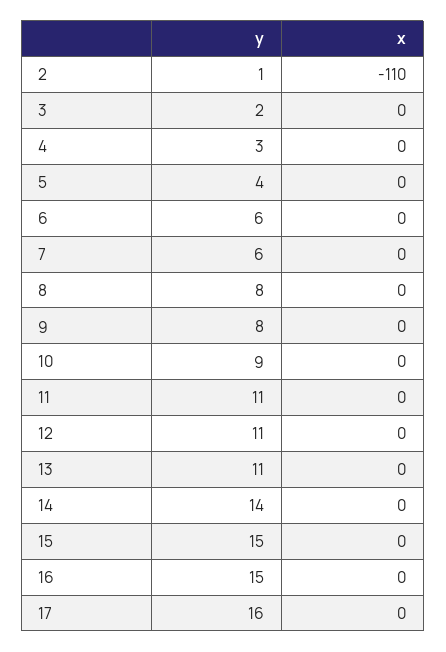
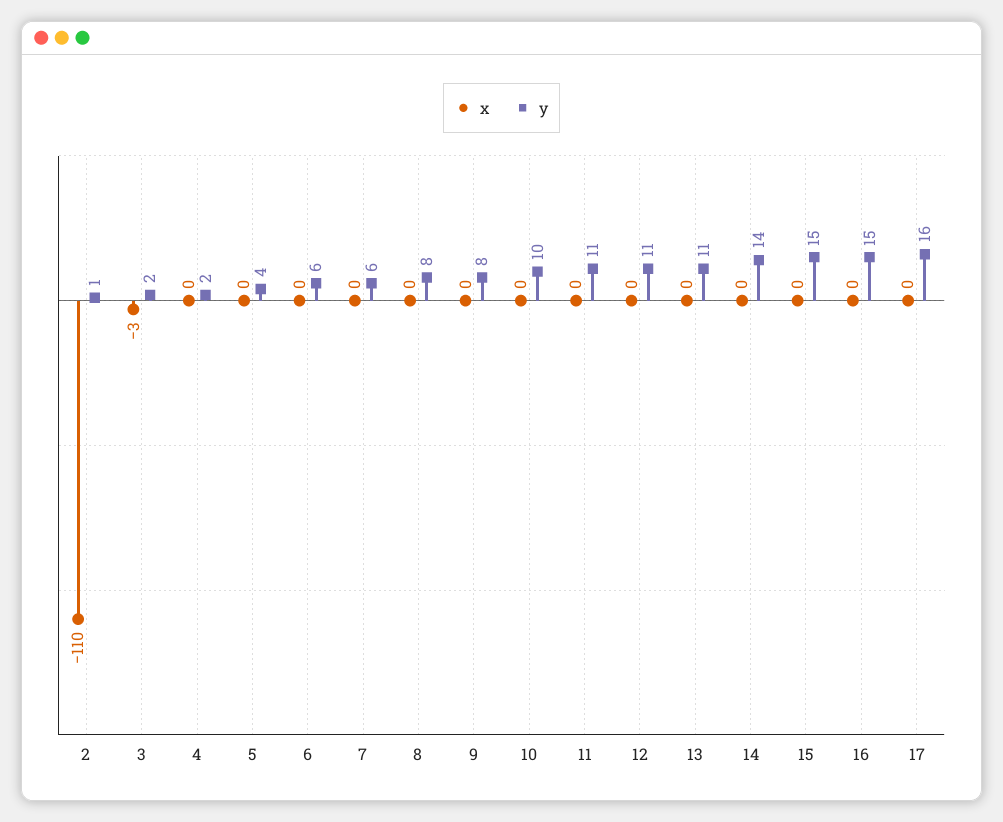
  {
    "y": {
      "2": 1,
      "3": 2,
-     "4": 3,
+     "4": 2,
      "5": 4,
      "6": 6,
      "7": 6,
      "8": 8,
      "9": 8,
-     "10": 9,
+     "10": 10,
      "11": 11,
      "12": 11,
      "13": 11,
      "14": 14,
      "15": 15,
      "16": 15,
      "17": 16
    },
    "x": {
      "2": -110,
-     "3": 0,
+     "3": -3,
      "4": 0,
      "5": 0,
      "6": 0,
      "7": 0,
      "8": 0,
      "9": 0,
      "10": 0,
      "11": 0,
      "12": 0,
      "13": 0,
      "14": 0,
      "15": 0,
      "16": 0,
      "17": 0
    }
  }

